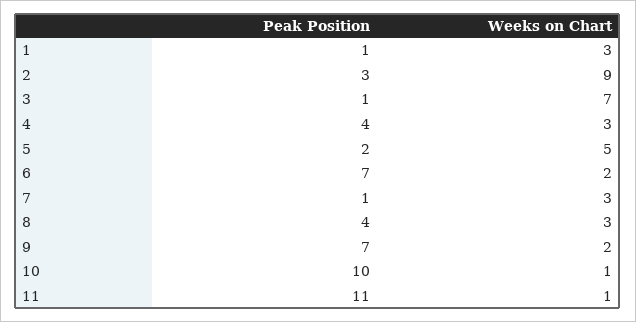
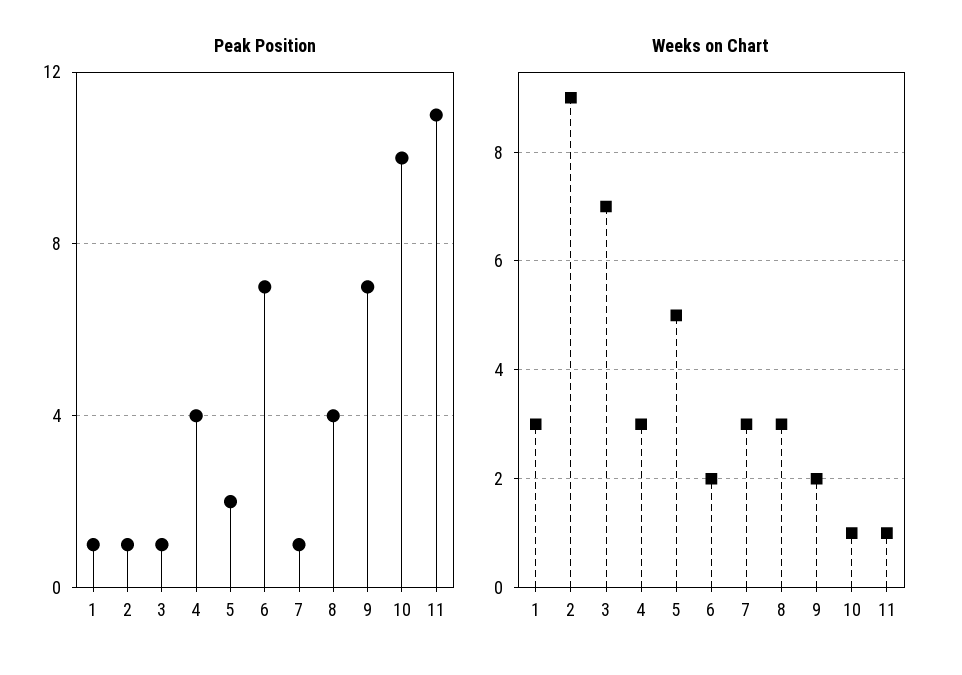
  {
    "Peak Position": {
      "1": 1,
-     "2": 3,
+     "2": 1,
      "3": 1,
      "4": 4,
      "5": 2,
      "6": 7,
      "7": 1,
      "8": 4,
      "9": 7,
      "10": 10,
      "11": 11
    },
    "Weeks on Chart": {
      "1": 3,
      "2": 9,
      "3": 7,
      "4": 3,
      "5": 5,
      "6": 2,
      "7": 3,
      "8": 3,
      "9": 2,
      "10": 1,
      "11": 1
    }
  }

